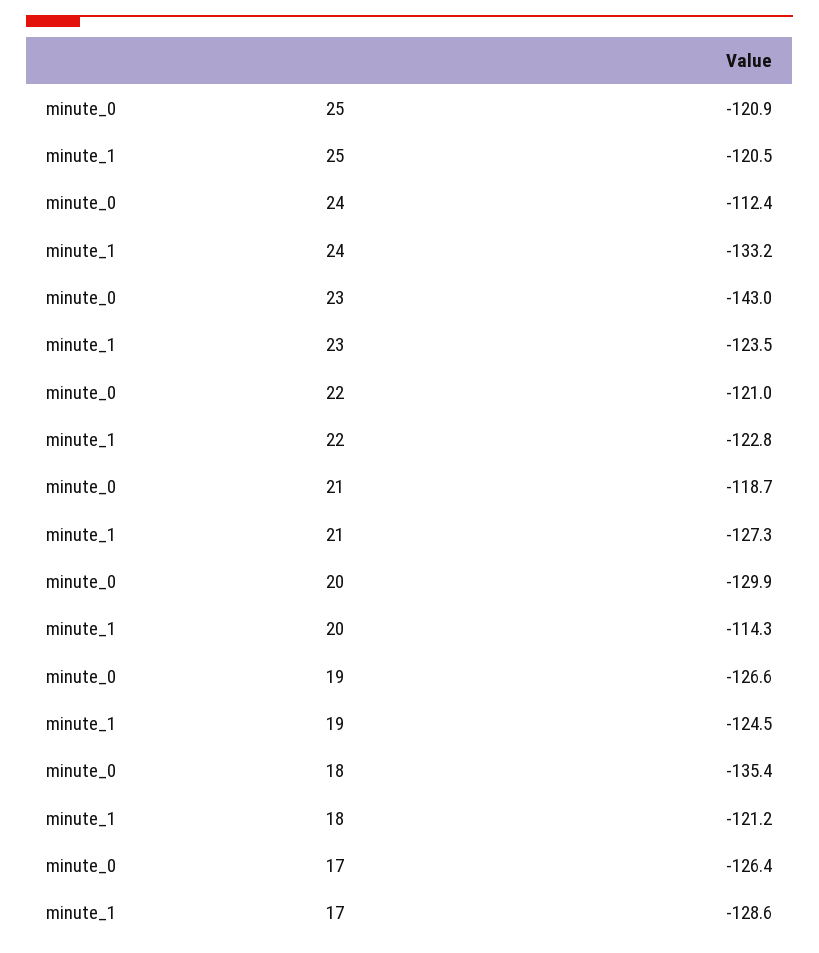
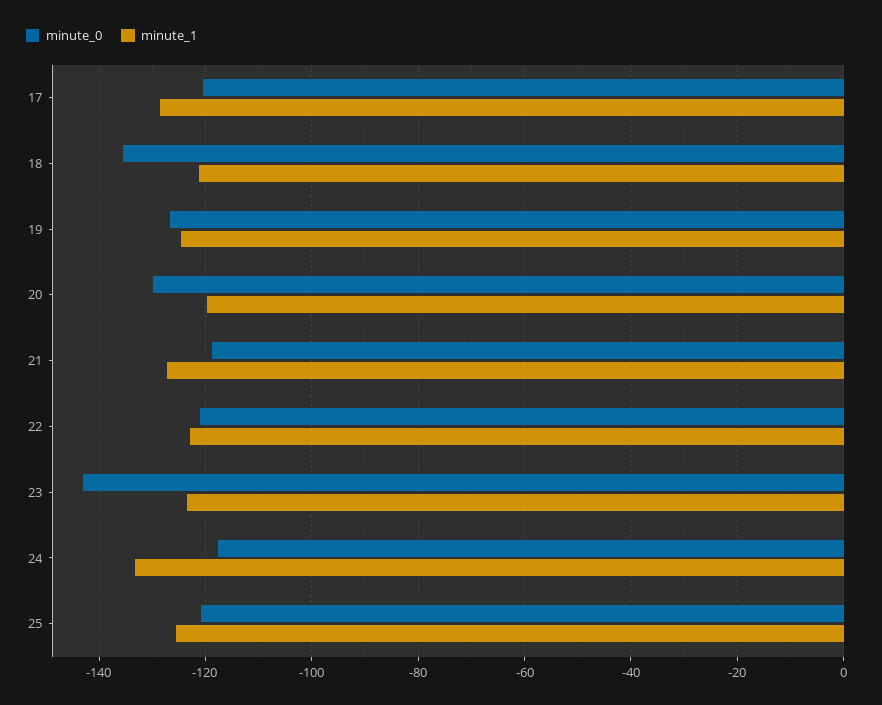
  {
    "minute_0": {
      "25": -120.9,
-     "24": -112.4,
+     "24": -118,
      "23": -143,
      "22": -121,
      "21": -118.7,
      "20": -129.9,
      "19": -126.6,
      "18": -135.4,
-     "17": -126.4
+     "17": -120
    },
    "minute_1": {
-     "25": -120.5,
+     "25": -126,
      "24": -133.2,
      "23": -123.5,
      "22": -122.8,
      "21": -127.3,
-     "20": -114.3,
+     "20": -120,
      "19": -124.5,
      "18": -121.2,
      "17": -128.6
    }
  }

